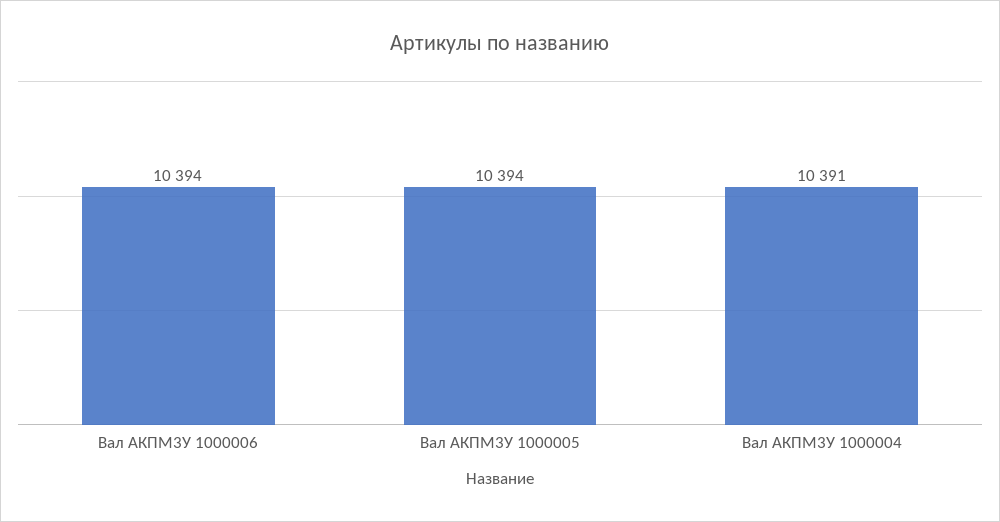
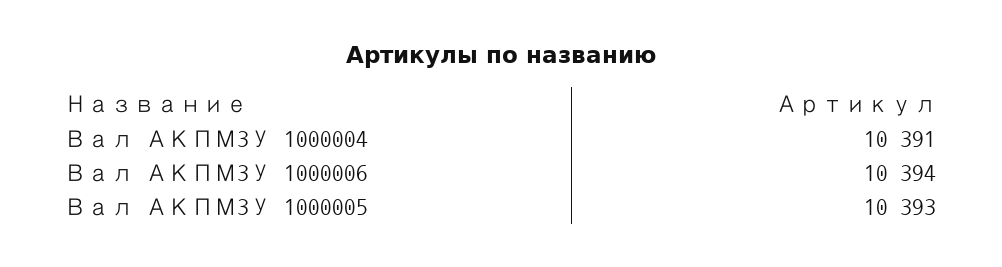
  {
    "Вал АКПМ3У 1000006": 10394,
-   "Вал АКПМ3У 1000005": 10394,
+   "Вал АКПМ3У 1000005": 10393,
    "Вал АКПМ3У 1000004": 10391
  }

